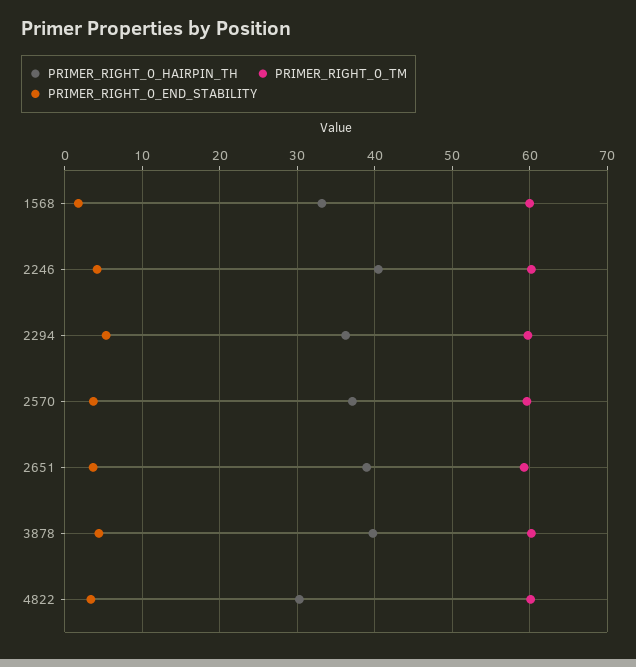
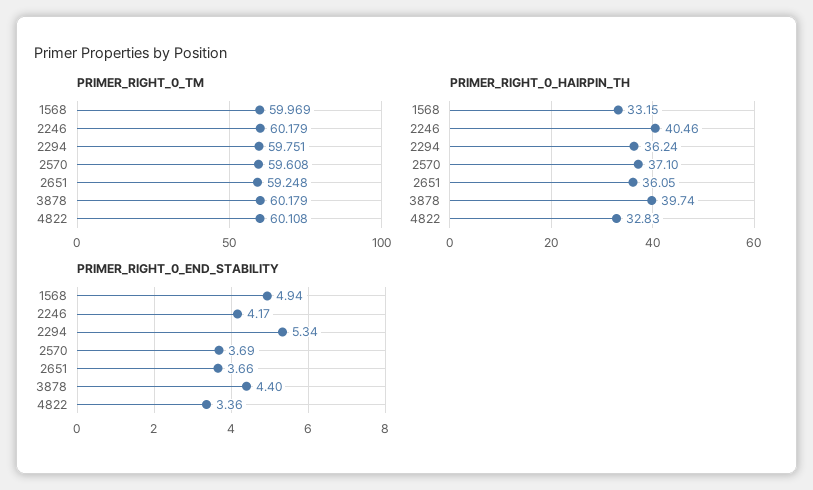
  {
    "PRIMER_RIGHT_0_HAIRPIN_TH": {
      "1568": 33.15,
      "2246": 40.46,
      "2294": 36.24,
      "2570": 37.1,
-     "2651": 39,
+     "2651": 36.05,
      "3878": 39.74,
-     "4822": 30
+     "4822": 32.83
    },
    "PRIMER_RIGHT_0_TM": {
      "1568": 59.969,
      "2246": 60.179,
      "2294": 59.751,
      "2570": 59.608,
      "2651": 59.248,
      "3878": 60.179,
      "4822": 60.108
    },
    "PRIMER_RIGHT_0_END_STABILITY": {
-     "1568": 2,
+     "1568": 4.94,
      "2246": 4.17,
      "2294": 5.34,
      "2570": 3.69,
      "2651": 3.66,
      "3878": 4.4,
      "4822": 3.36
    }
  }

